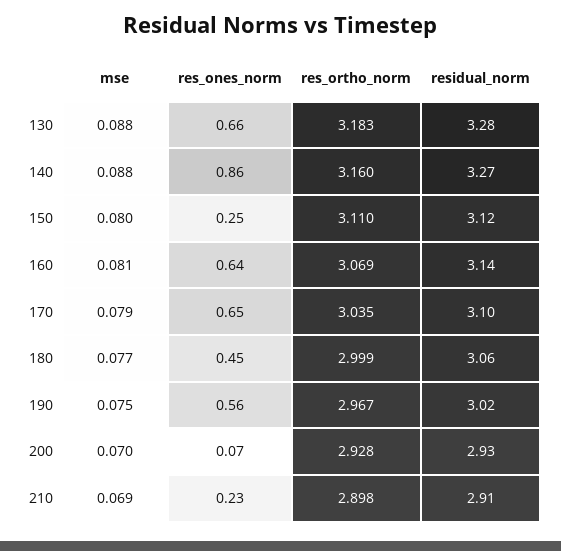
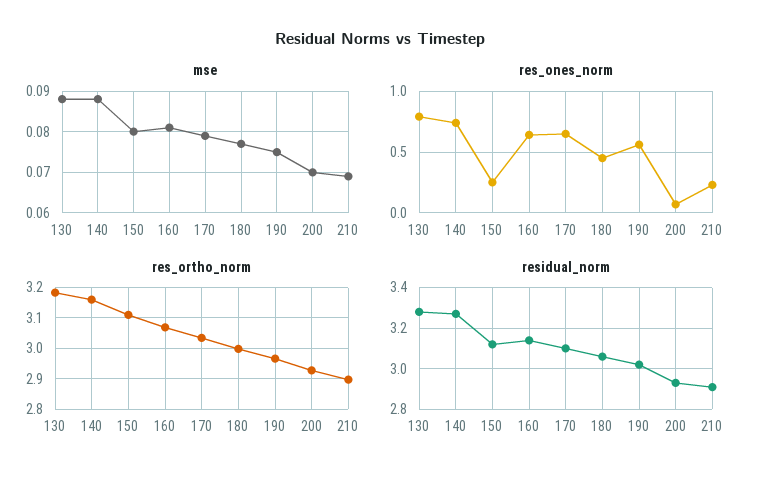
  {
    "mse": {
      "130": 0.088,
      "140": 0.088,
      "150": 0.08,
      "160": 0.081,
      "170": 0.079,
      "180": 0.077,
      "190": 0.075,
      "200": 0.07,
      "210": 0.069
    },
    "res_ones_norm": {
-     "130": 0.66,
+     "130": 0.8,
-     "140": 0.86,
+     "140": 0.75,
      "150": 0.25,
      "160": 0.64,
      "170": 0.65,
      "180": 0.45,
      "190": 0.56,
      "200": 0.07,
      "210": 0.23
    },
    "res_ortho_norm": {
      "130": 3.183,
      "140": 3.16,
      "150": 3.11,
      "160": 3.069,
      "170": 3.035,
      "180": 2.999,
      "190": 2.967,
      "200": 2.928,
      "210": 2.898
    },
    "residual_norm": {
      "130": 3.28,
      "140": 3.27,
      "150": 3.12,
      "160": 3.14,
      "170": 3.1,
      "180": 3.06,
      "190": 3.02,
      "200": 2.93,
      "210": 2.91
    }
  }

